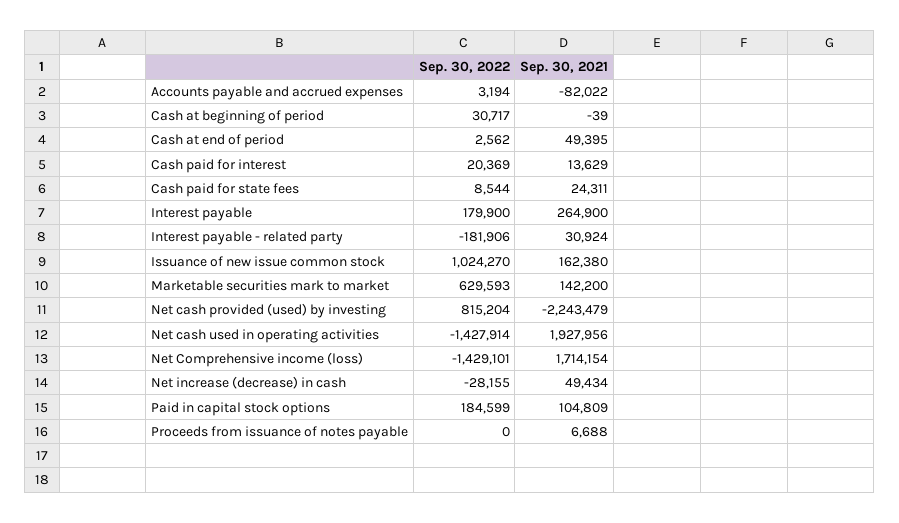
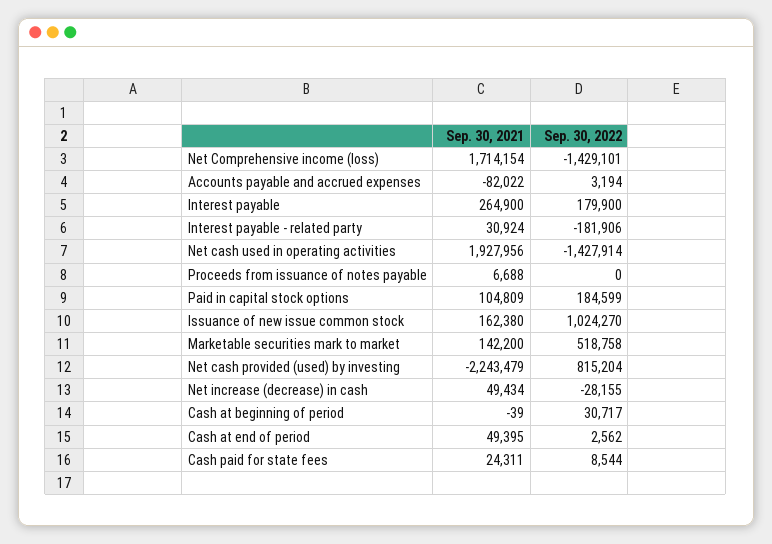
  {
    "Sep. 30, 2022": {
      "Accounts payable and accrued expenses": 3194,
      "Cash at beginning of period": 30717,
      "Cash at end of period": 2562,
-     "Cash paid for interest": 20369,
      "Cash paid for state fees": 8544,
      "Interest payable": 179900,
      "Interest payable - related party": -181906,
      "Issuance of new issue common stock": 1024270,
-     "Marketable securities mark to market": 629593,
+     "Marketable securities mark to market": 518758,
      "Net cash provided (used) by investing": 815204,
      "Net cash used in operating activities": -1427914,
      "Net Comprehensive income (loss)": -1429101,
      "Net increase (decrease) in cash": -28155,
      "Paid in capital stock options": 184599,
      "Proceeds from issuance of notes payable": 0
    },
    "Sep. 30, 2021": {
      "Accounts payable and accrued expenses": -82022,
      "Cash at beginning of period": -39,
      "Cash at end of period": 49395,
-     "Cash paid for interest": 13629,
      "Cash paid for state fees": 24311,
      "Interest payable": 264900,
      "Interest payable - related party": 30924,
      "Issuance of new issue common stock": 162380,
      "Marketable securities mark to market": 142200,
      "Net cash provided (used) by investing": -2243479,
      "Net cash used in operating activities": 1927956,
      "Net Comprehensive income (loss)": 1714154,
      "Net increase (decrease) in cash": 49434,
      "Paid in capital stock options": 104809,
      "Proceeds from issuance of notes payable": 6688
    }
  }

